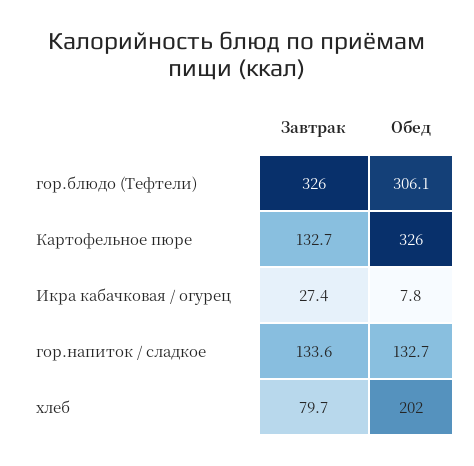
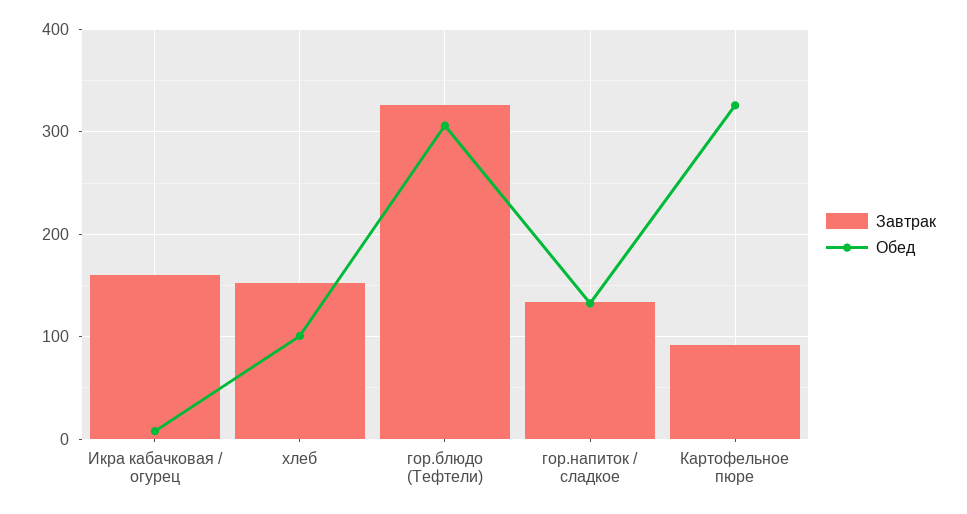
  {
    "Завтрак": {
      "гор.блюдо (Тефтели)": 326,
-     "Картофельное пюре": 132.7,
+     "Картофельное пюре": 90,
-     "Икра кабачковая / огурец": 27.4,
+     "Икра кабачковая / огурец": 160,
      "гор.напиток / сладкое": 133.6,
-     "хлеб": 79.7
+     "хлеб": 150
    },
    "Обед": {
      "гор.блюдо (Тефтели)": 306.1,
      "Картофельное пюре": 326,
      "Икра кабачковая / огурец": 7.8,
      "гор.напиток / сладкое": 132.7,
-     "хлеб": 202
+     "хлеб": 100
    }
  }

